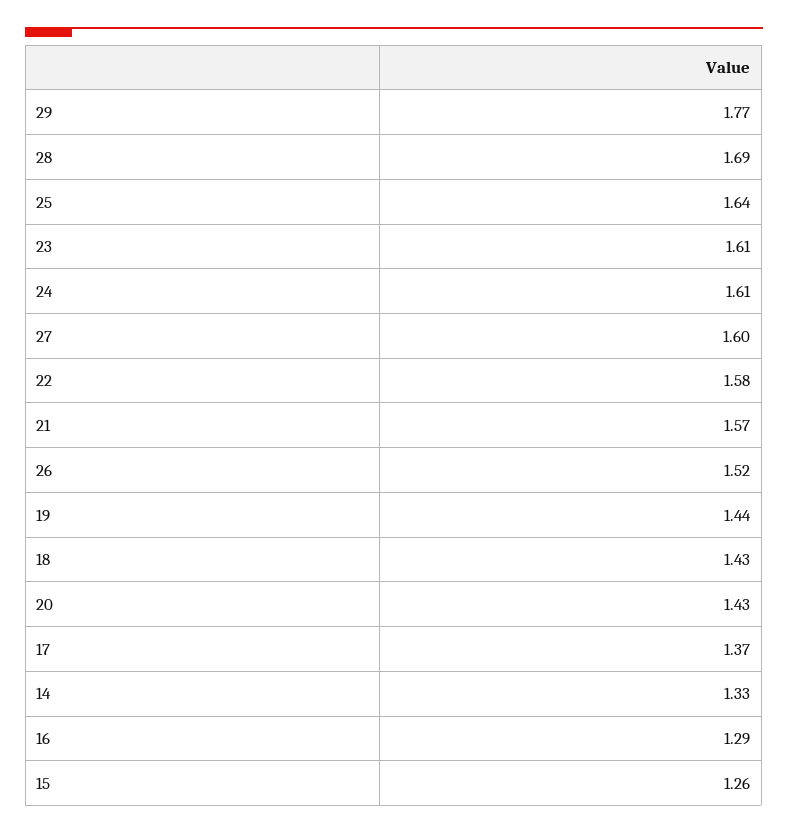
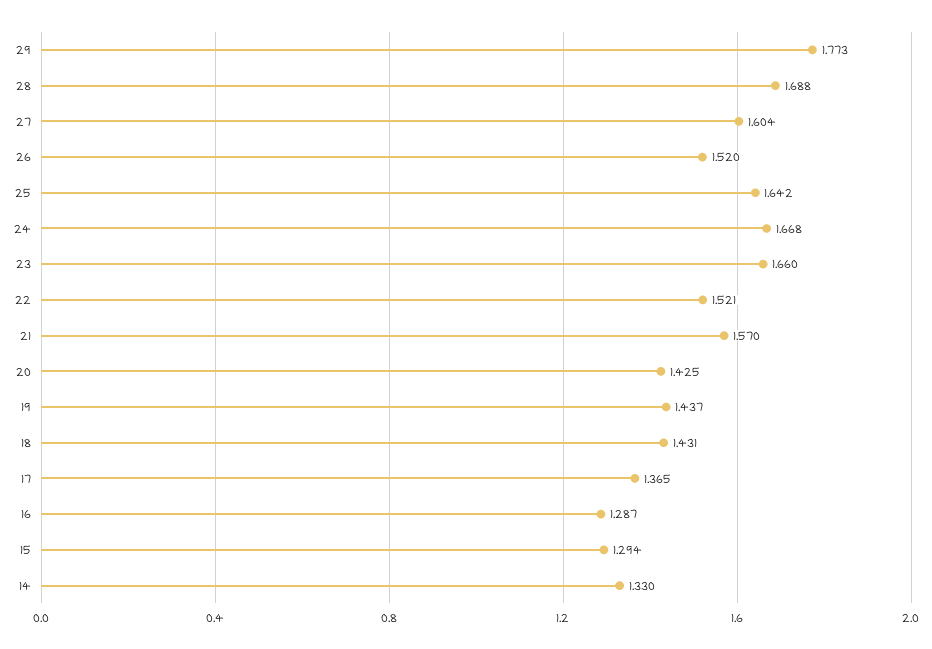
  {
    "29": 1.773,
    "28": 1.688,
    "25": 1.642,
-   "23": 1.61,
+   "23": 1.66,
-   "24": 1.61,
+   "24": 1.668,
    "27": 1.604,
-   "22": 1.58,
+   "22": 1.521,
    "21": 1.57,
    "26": 1.52,
    "19": 1.437,
    "18": 1.431,
    "20": 1.425,
    "17": 1.365,
    "14": 1.33,
    "16": 1.287,
-   "15": 1.26
+   "15": 1.294
  }

